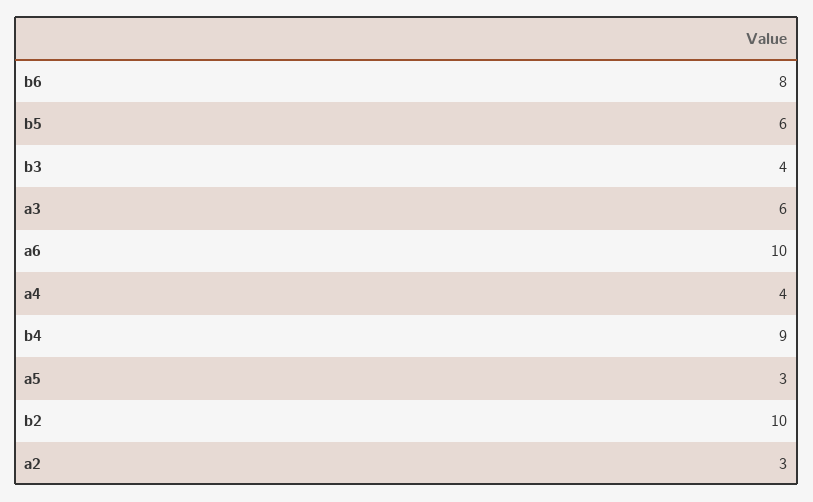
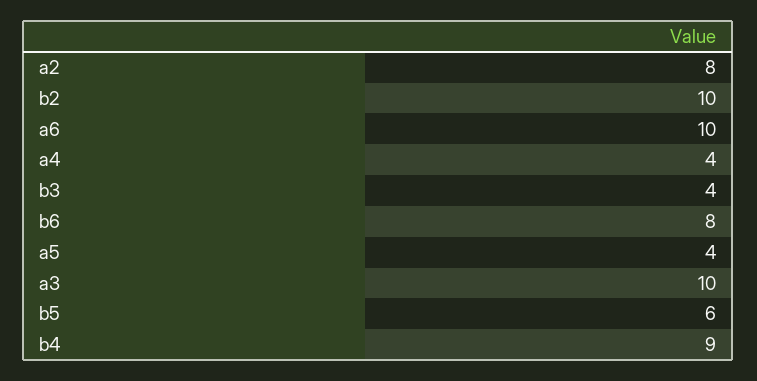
  {
    "b6": 8,
    "b5": 6,
    "b3": 4,
-   "a3": 6,
+   "a3": 10,
    "a6": 10,
    "a4": 4,
    "b4": 9,
-   "a5": 3,
+   "a5": 4,
    "b2": 10,
-   "a2": 3
+   "a2": 8
  }

